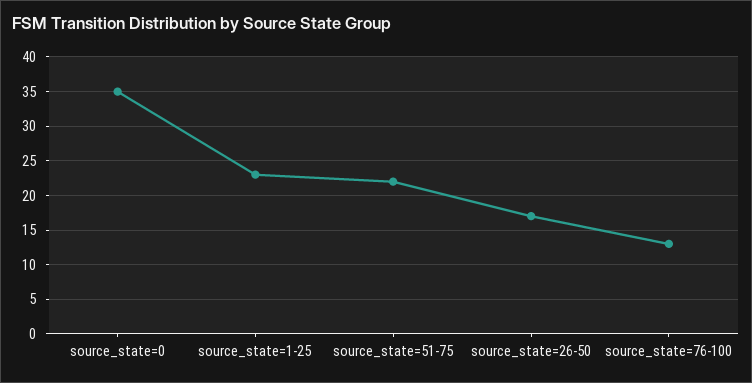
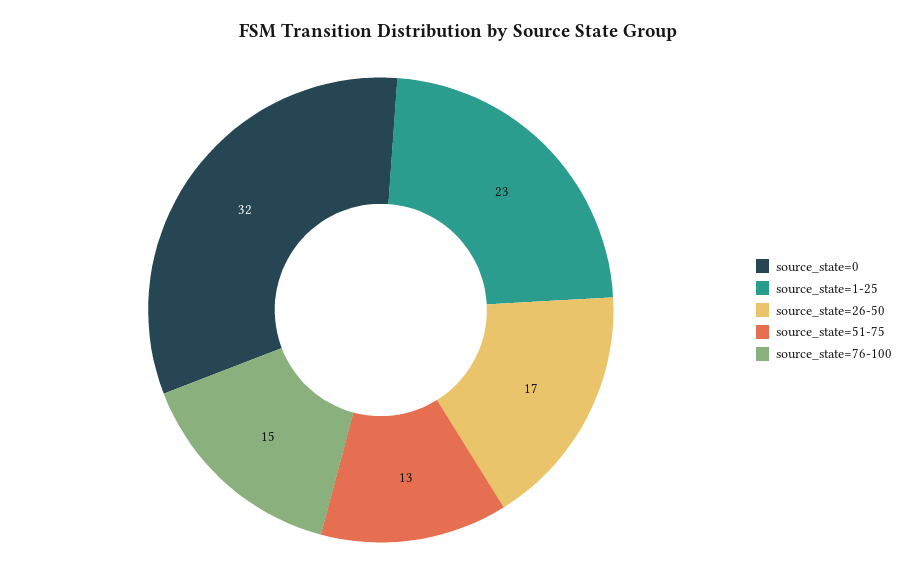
  {
-   "source_state=0": 35,
+   "source_state=0": 32,
    "source_state=1-25": 23,
-   "source_state=51-75": 22,
+   "source_state=51-75": 13,
    "source_state=26-50": 17,
-   "source_state=76-100": 13
+   "source_state=76-100": 15
  }

